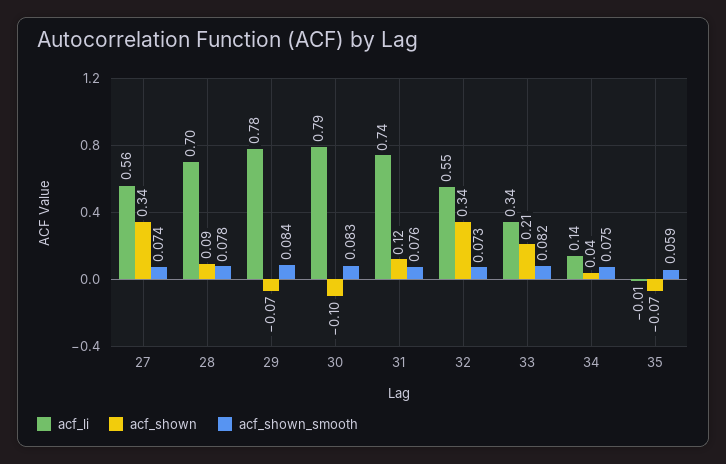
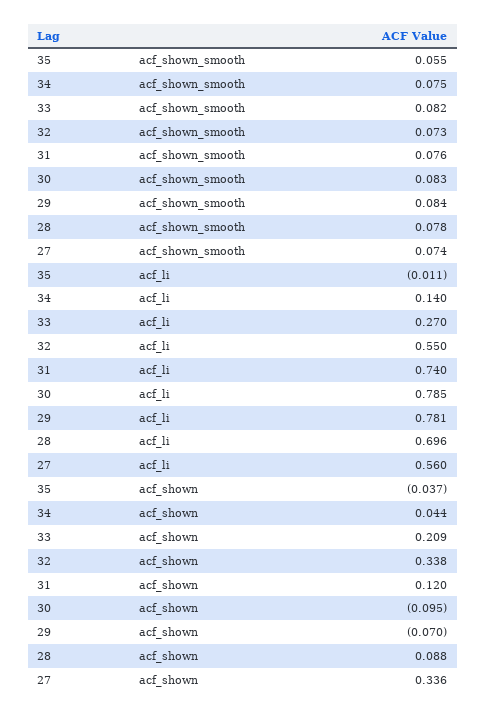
  {
    "acf_li": {
      "27": 0.56,
      "28": 0.696,
      "29": 0.781,
      "30": 0.785,
      "31": 0.74,
      "32": 0.55,
-     "33": 0.34,
+     "33": 0.27,
      "34": 0.14,
      "35": -0.011
    },
    "acf_shown": {
      "27": 0.336,
      "28": 0.088,
      "29": -0.07,
      "30": -0.095,
      "31": 0.12,
      "32": 0.338,
      "33": 0.209,
      "34": 0.044,
-     "35": -0.07
+     "35": -0.037
    },
    "acf_shown_smooth": {
      "27": 0.074,
      "28": 0.078,
      "29": 0.084,
      "30": 0.083,
      "31": 0.076,
      "32": 0.073,
      "33": 0.082,
      "34": 0.075,
-     "35": 0.059
+     "35": 0.055
    }
  }

